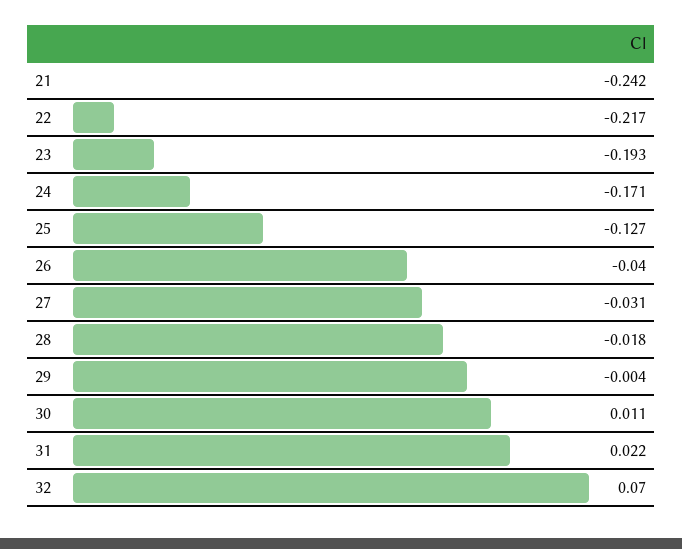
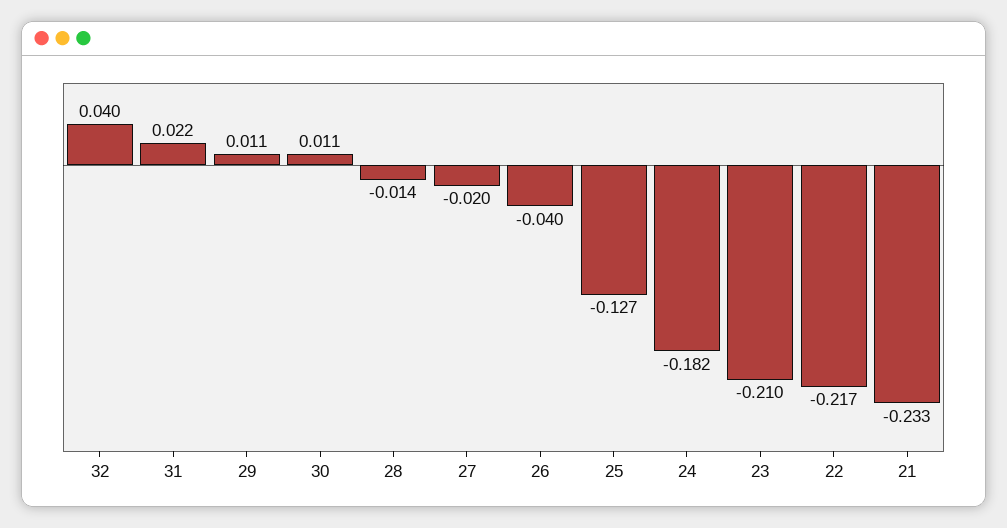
  {
-   "21": -0.242,
+   "21": -0.233,
    "22": -0.217,
-   "23": -0.193,
+   "23": -0.21,
-   "24": -0.171,
+   "24": -0.182,
    "25": -0.127,
    "26": -0.04,
-   "27": -0.031,
+   "27": -0.02,
-   "28": -0.018,
+   "28": -0.014,
-   "29": -0.004,
+   "29": 0.011,
    "30": 0.011,
    "31": 0.022,
-   "32": 0.07
+   "32": 0.04
  }

